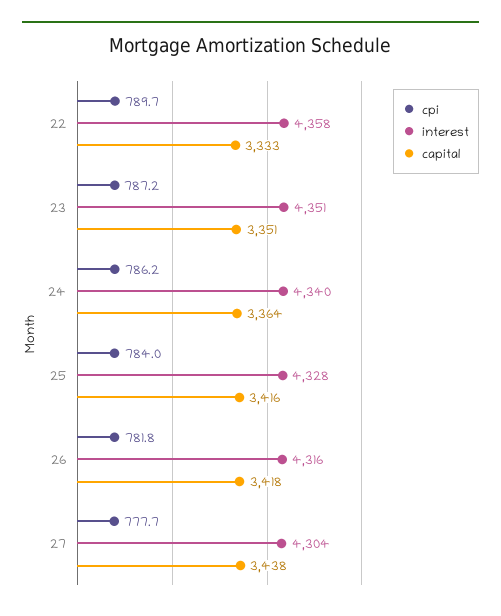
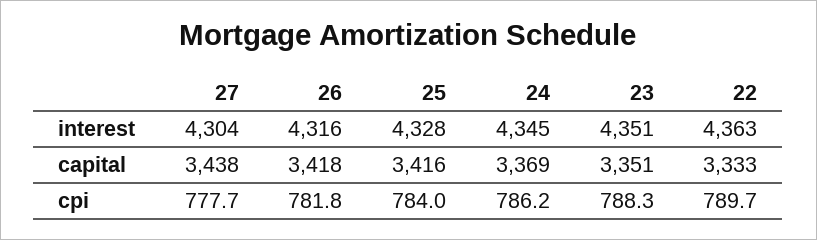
  {
    "cpi": {
      "22": 789.7,
-     "23": 787.2,
+     "23": 788.3,
      "24": 786.2,
      "25": 784,
      "26": 781.8,
      "27": 777.7
    },
    "interest": {
-     "22": 4358,
+     "22": 4363,
      "23": 4351,
-     "24": 4340,
+     "24": 4345,
      "25": 4328,
      "26": 4316,
      "27": 4304
    },
    "capital": {
      "22": 3333,
      "23": 3351,
-     "24": 3364,
+     "24": 3369,
      "25": 3416,
      "26": 3418,
      "27": 3438
    }
  }

